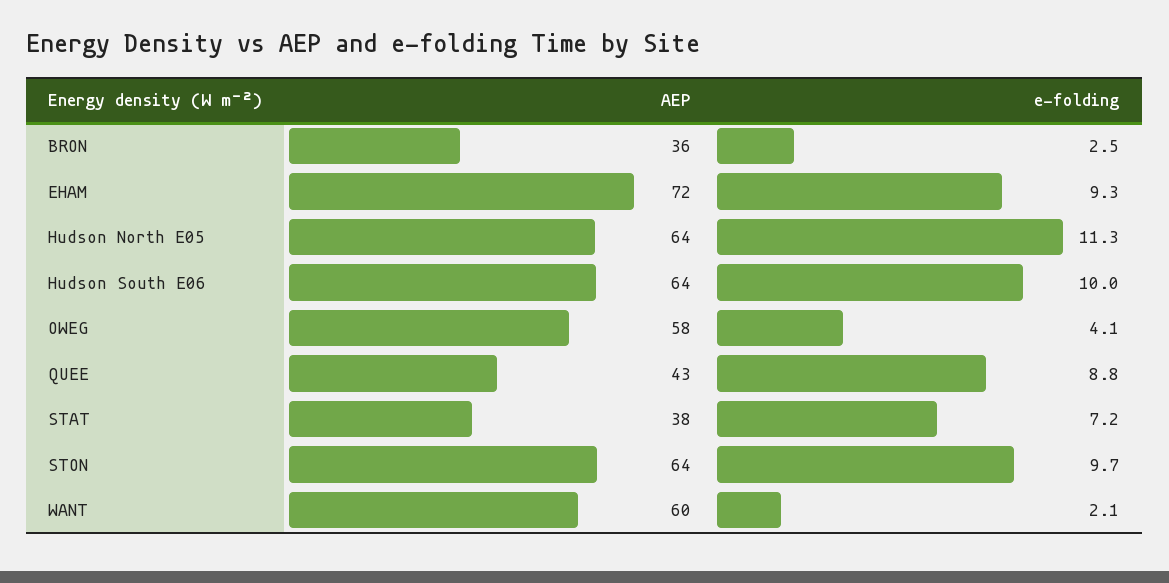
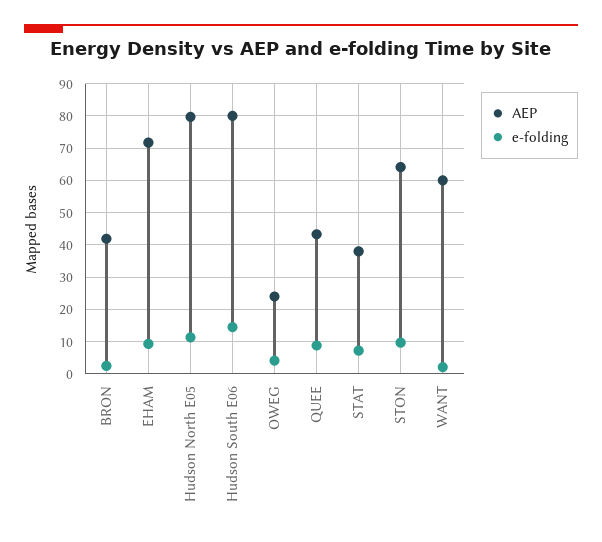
  {
    "AEP": {
-     "BRON": 36,
+     "BRON": 42,
      "EHAM": 72,
-     "Hudson North E05": 64,
+     "Hudson North E05": 80,
-     "Hudson South E06": 64,
+     "Hudson South E06": 80,
-     "OWEG": 58,
+     "OWEG": 24,
      "QUEE": 43,
      "STAT": 38,
      "STON": 64,
      "WANT": 60
    },
    "e-folding": {
      "BRON": 2.5,
      "EHAM": 9.3,
      "Hudson North E05": 11.3,
-     "Hudson South E06": 10,
+     "Hudson South E06": 14,
      "OWEG": 4.1,
      "QUEE": 8.8,
      "STAT": 7.2,
      "STON": 9.7,
      "WANT": 2.1
    }
  }

